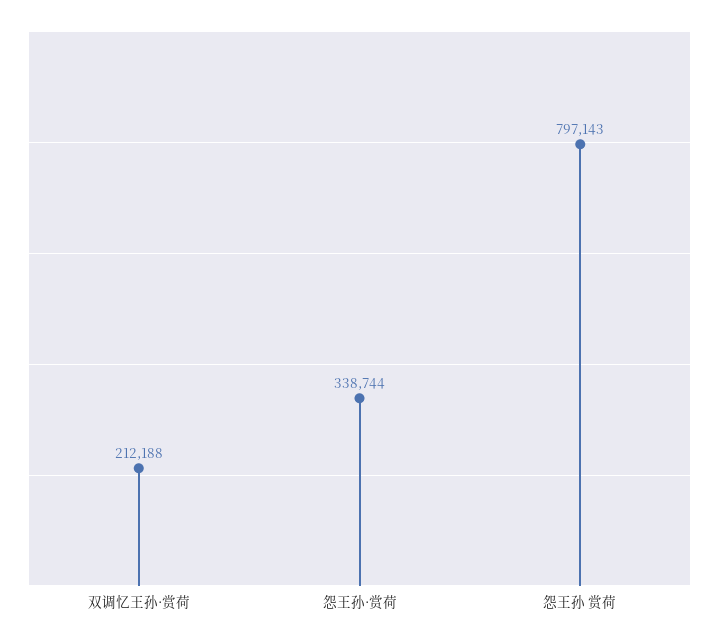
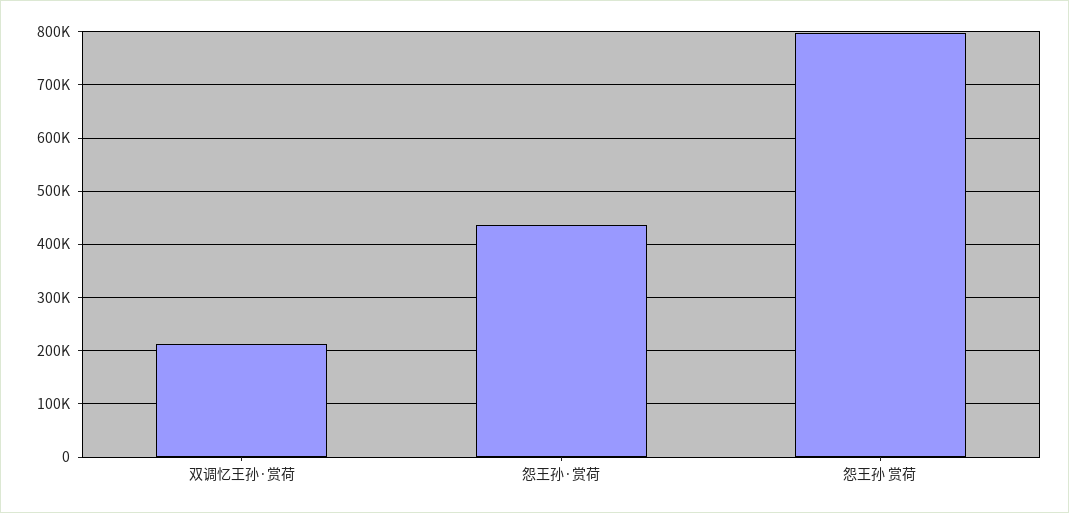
  {
    "双调忆王孙·赏荷": 212188,
-   "怨王孙·赏荷": 338744,
+   "怨王孙·赏荷": 440000,
    "怨王孙 赏荷": 797143
  }

